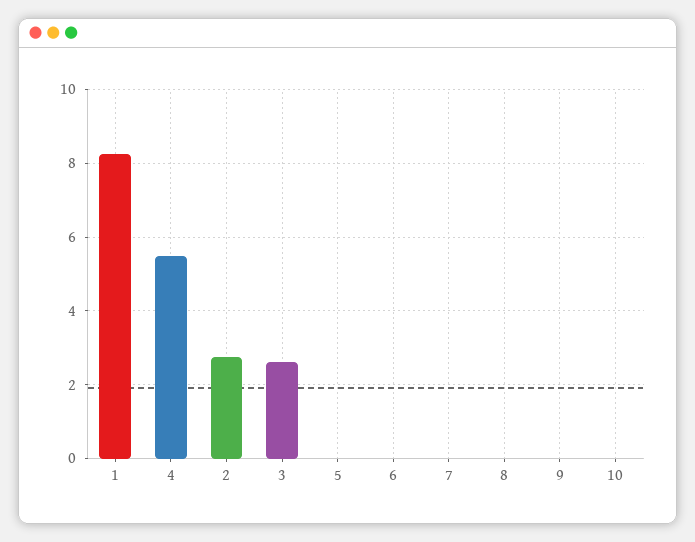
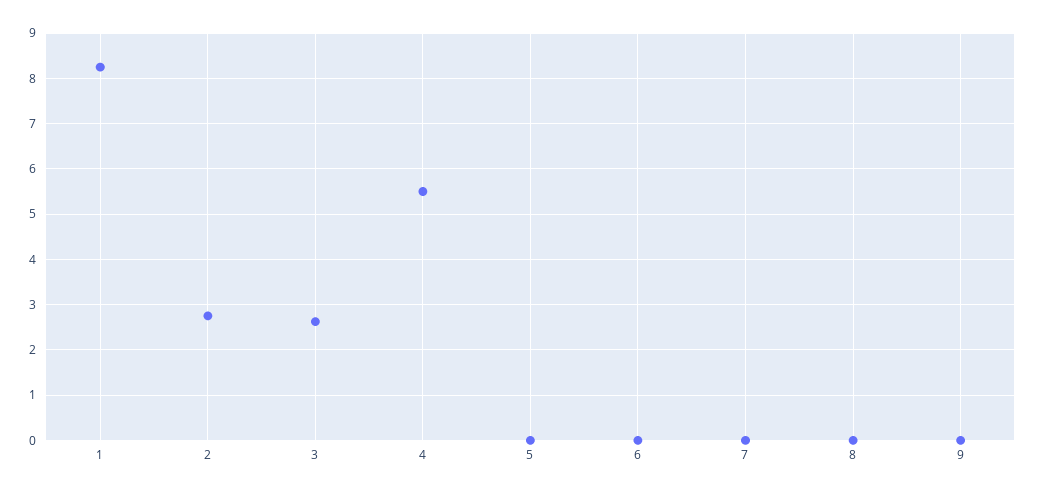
  {
    "1": 8.2,
    "4": 5.6,
    "2": 2.8,
    "3": 2.6,
    "5": 0,
    "6": 0,
    "7": 0,
    "8": 0,
-   "9": 0,
+   "9": 0
-   "10": 0
  }

